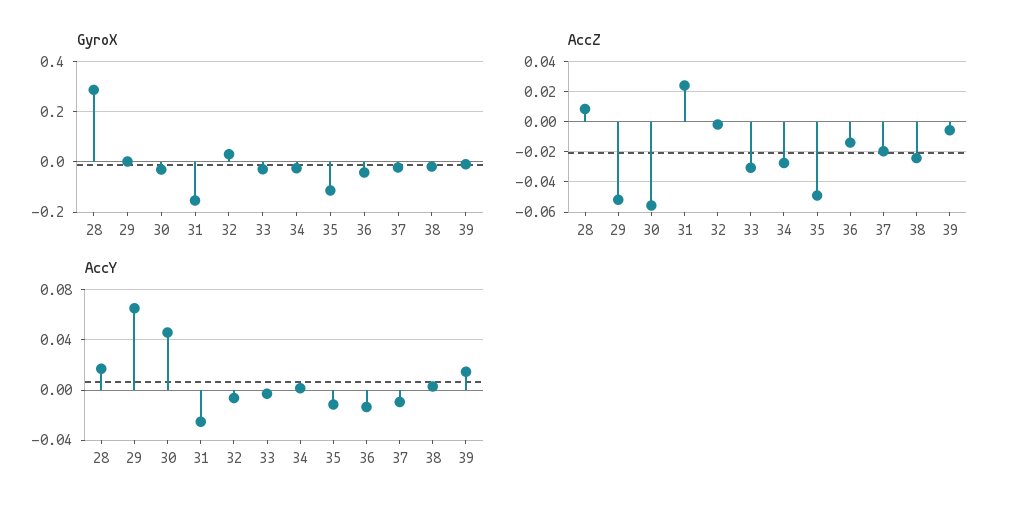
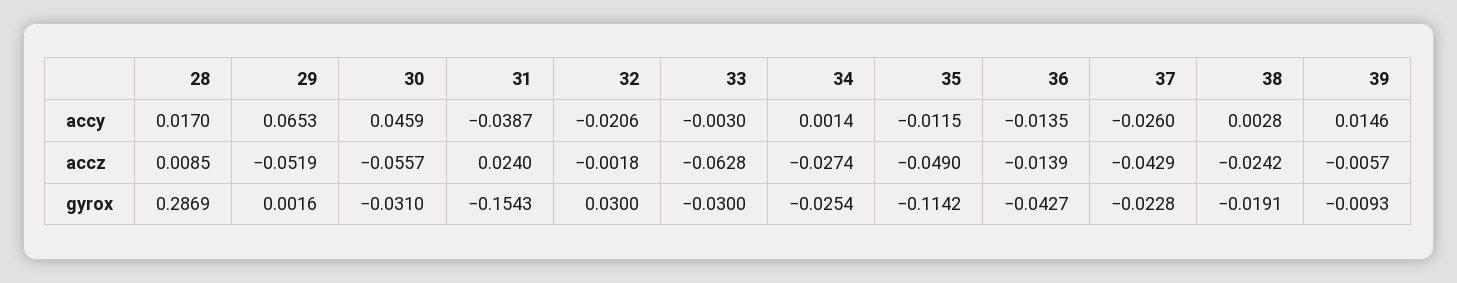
  {
    "GyroX": {
      "28": 0.2869,
      "29": 0.0016,
      "30": -0.031,
      "31": -0.1543,
      "32": 0.03,
      "33": -0.03,
      "34": -0.0254,
      "35": -0.1142,
      "36": -0.0427,
      "37": -0.0228,
      "38": -0.0191,
      "39": -0.0093
    },
    "AccZ": {
      "28": 0.0085,
      "29": -0.0519,
      "30": -0.0557,
      "31": 0.024,
      "32": -0.0018,
-     "33": -0.03,
+     "33": -0.0628,
      "34": -0.0274,
      "35": -0.049,
      "36": -0.0139,
-     "37": -0.02,
+     "37": -0.0429,
      "38": -0.0242,
      "39": -0.0057
    },
    "AccY": {
      "28": 0.017,
      "29": 0.0653,
      "30": 0.0459,
-     "31": -0.025,
+     "31": -0.0387,
-     "32": -0.005,
+     "32": -0.0206,
      "33": -0.003,
      "34": 0.0014,
      "35": -0.0115,
      "36": -0.0135,
-     "37": -0.01,
+     "37": -0.026,
      "38": 0.0028,
      "39": 0.0146
    }
  }

